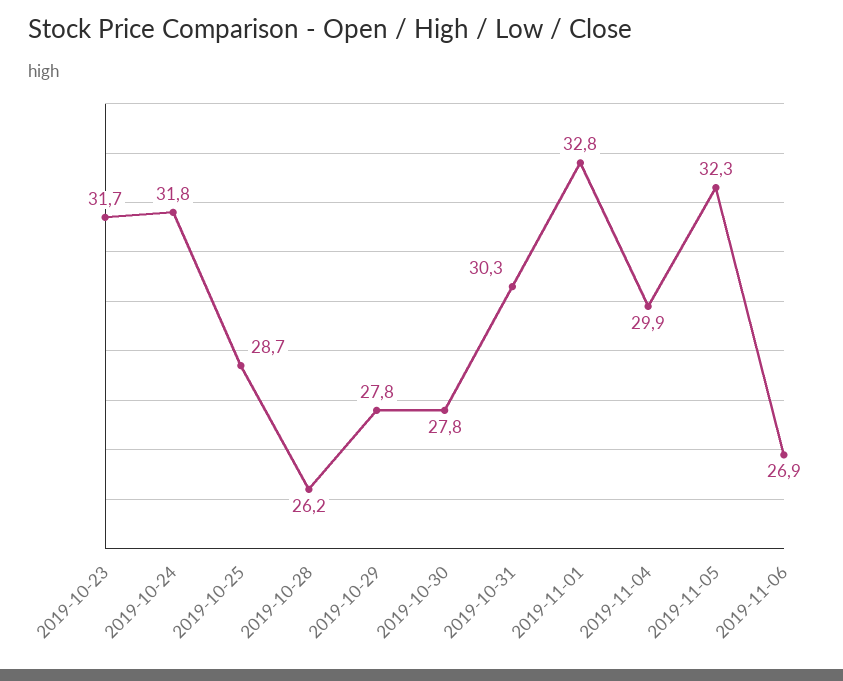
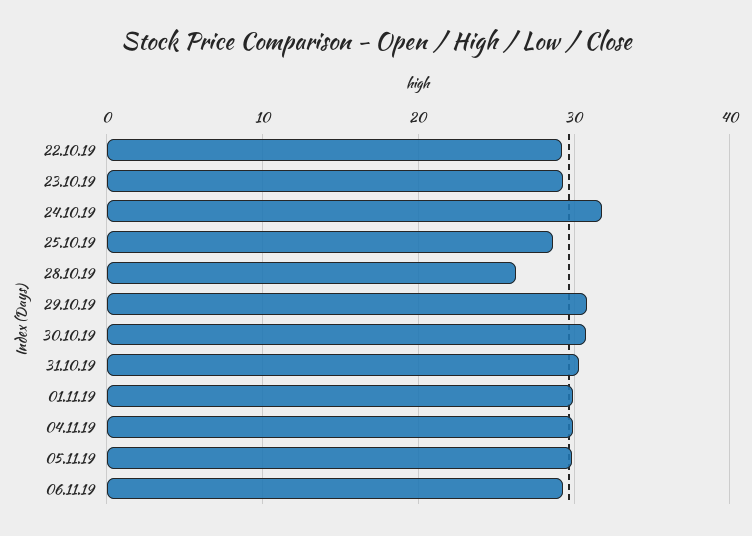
  {
-   "2019-10-23": 31.7,
+   "2019-10-23": 29,
    "2019-10-24": 31.8,
    "2019-10-25": 28.7,
    "2019-10-28": 26.2,
-   "2019-10-29": 27.8,
+   "2019-10-29": 31,
-   "2019-10-30": 27.8,
+   "2019-10-30": 31,
    "2019-10-31": 30.3,
-   "2019-11-01": 32.8,
+   "2019-11-01": 30,
    "2019-11-04": 29.9,
-   "2019-11-05": 32.3,
+   "2019-11-05": 30,
-   "2019-11-06": 26.9
+   "2019-11-06": 29,
+   "22.10.19": 29
  }

